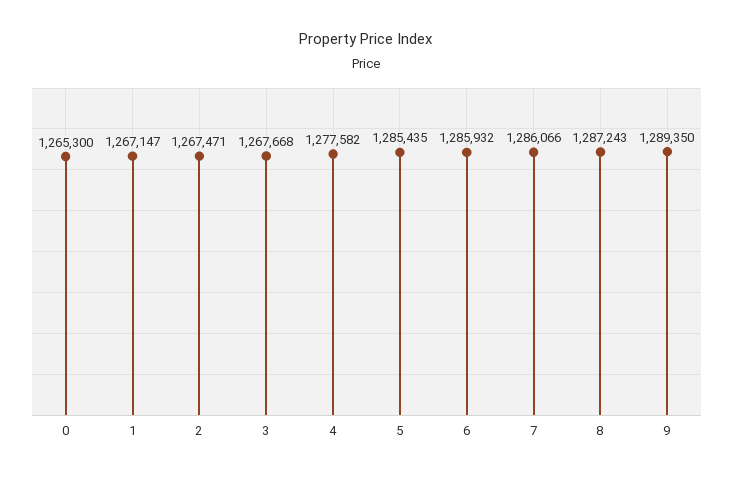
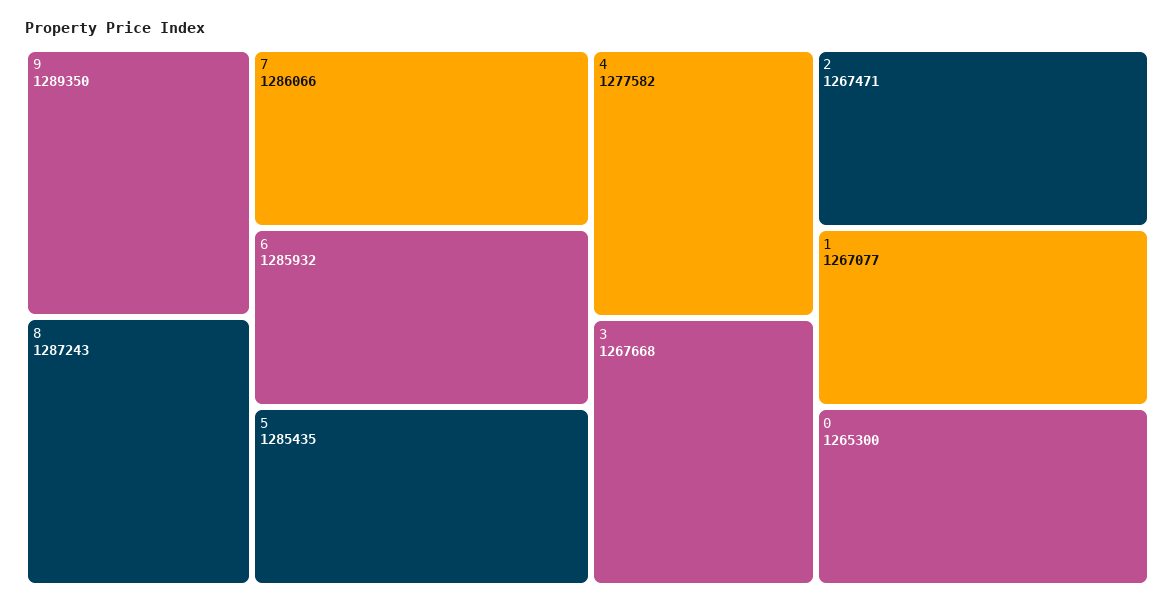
  {
    "0": 1265300,
-   "1": 1267147,
+   "1": 1267077,
    "2": 1267471,
    "3": 1267668,
    "4": 1277582,
    "5": 1285435,
    "6": 1285932,
    "7": 1286066,
    "8": 1287243,
    "9": 1289350
  }

